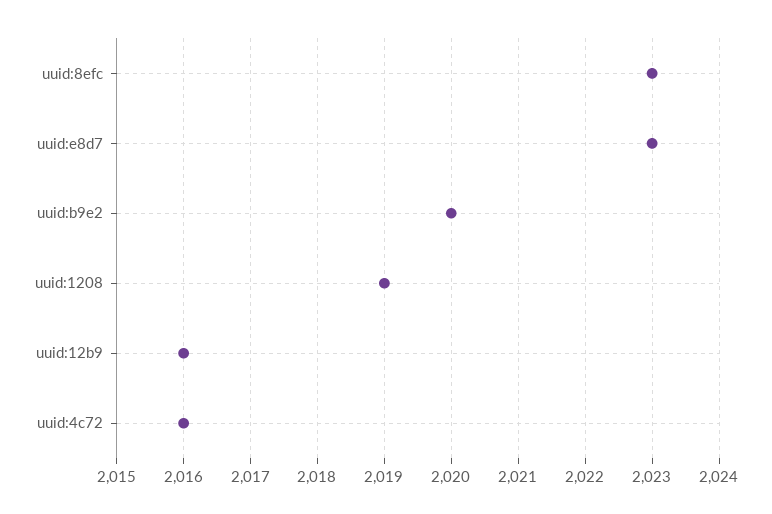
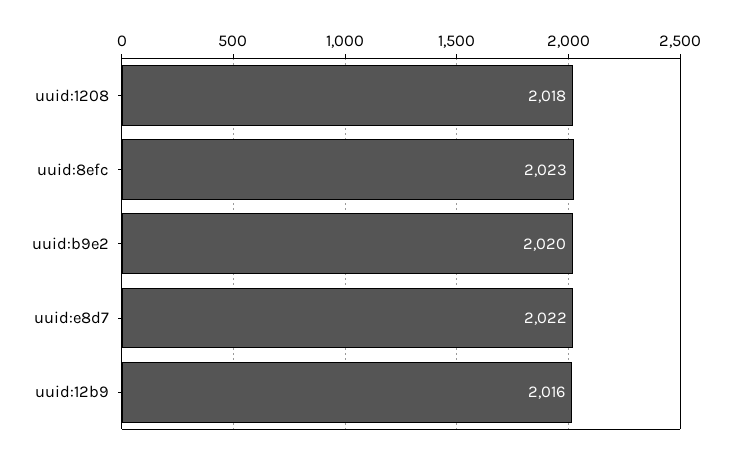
  {
    "uuid:8efc": 2023,
-   "uuid:e8d7": 2023,
+   "uuid:e8d7": 2022,
    "uuid:b9e2": 2020,
-   "uuid:1208": 2019,
+   "uuid:1208": 2018,
-   "uuid:12b9": 2016,
+   "uuid:12b9": 2016
-   "uuid:4c72": 2016
  }

